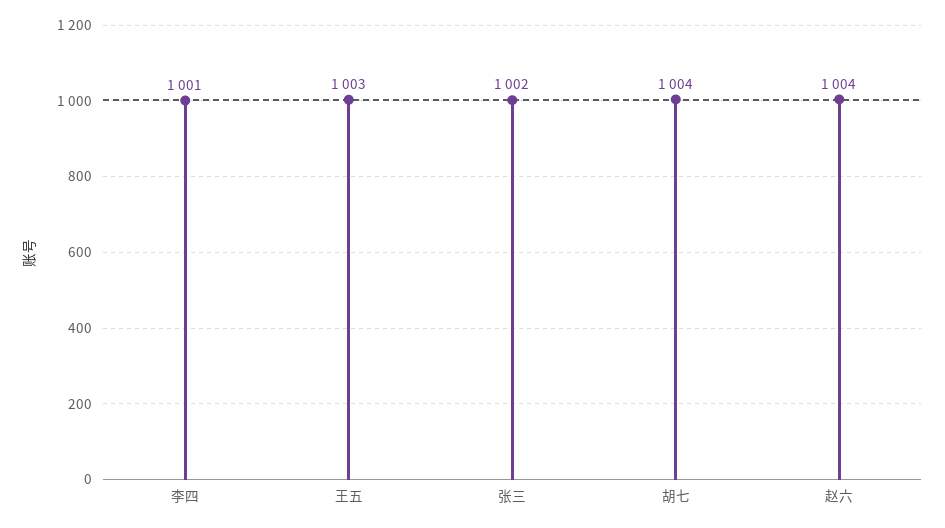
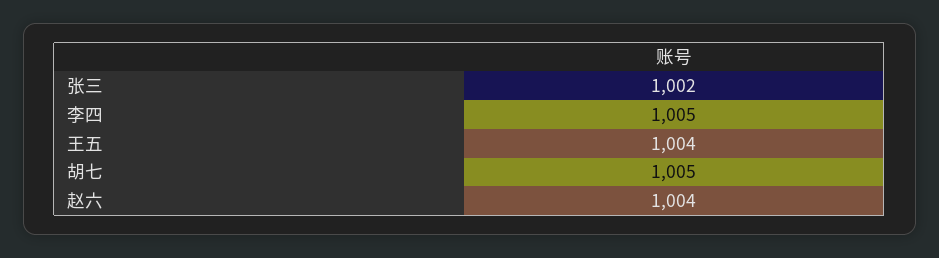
  {
-   "李四": 1001,
+   "李四": 1005,
-   "王五": 1003,
+   "王五": 1004,
    "张三": 1002,
-   "胡七": 1004,
+   "胡七": 1005,
    "赵六": 1004
  }

